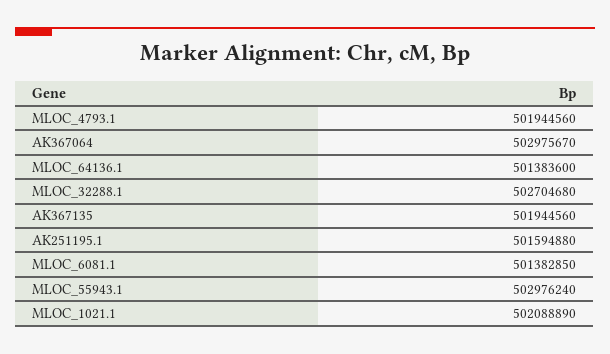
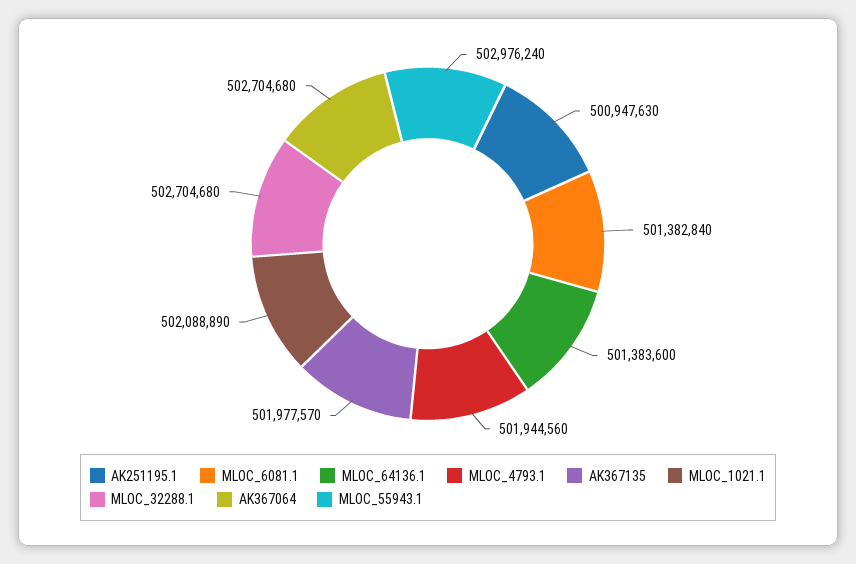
  {
    "MLOC_4793.1": 501944560,
-   "AK367064": 502975670,
+   "AK367064": 502704680,
    "MLOC_64136.1": 501383600,
    "MLOC_32288.1": 502704680,
-   "AK367135": 501944560,
+   "AK367135": 501977570,
-   "AK251195.1": 501594880,
+   "AK251195.1": 500947630,
-   "MLOC_6081.1": 501382850,
+   "MLOC_6081.1": 501382840,
    "MLOC_55943.1": 502976240,
    "MLOC_1021.1": 502088890
  }

